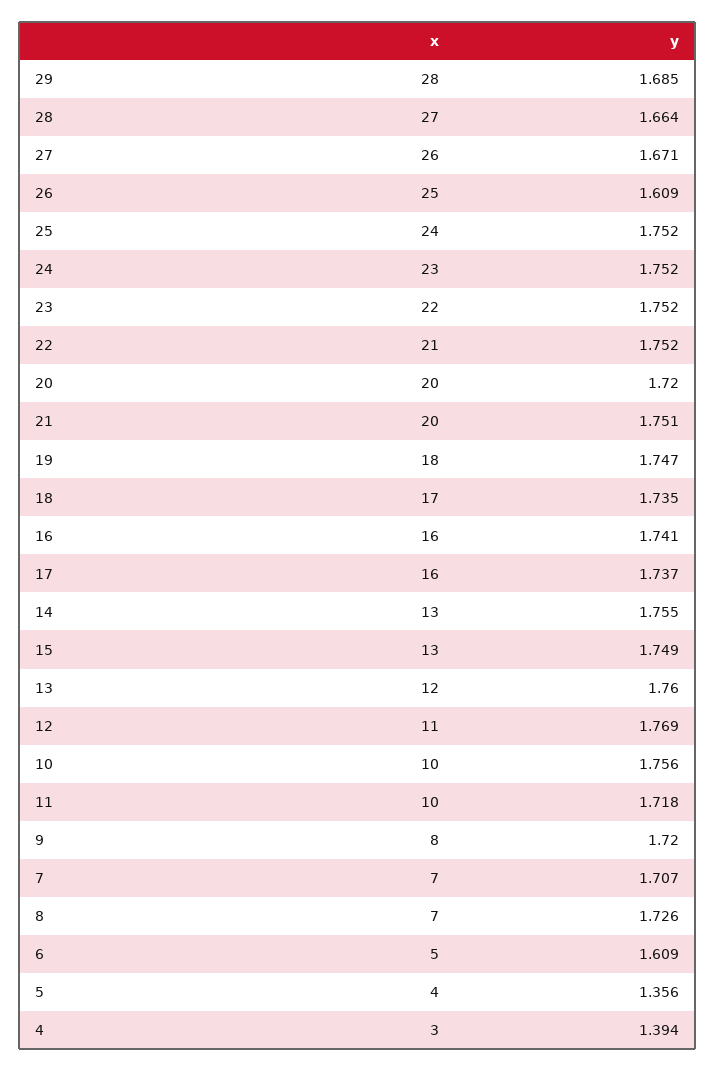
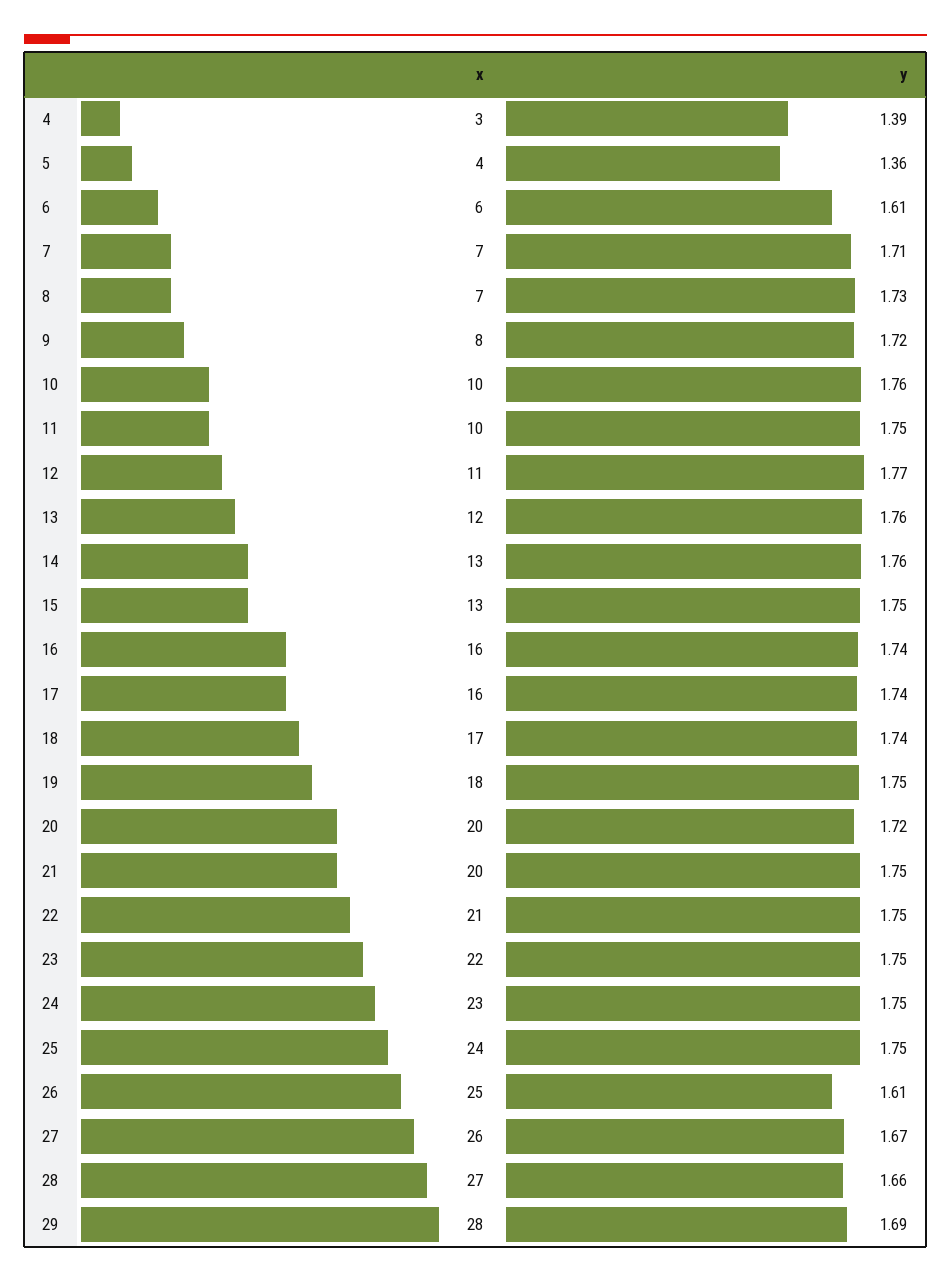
  {
    "x": {
      "29": 28,
      "28": 27,
      "27": 26,
      "26": 25,
      "25": 24,
      "24": 23,
      "23": 22,
      "22": 21,
      "20": 20,
      "21": 20,
      "19": 18,
      "18": 17,
      "16": 16,
      "17": 16,
      "14": 13,
      "15": 13,
      "13": 12,
      "12": 11,
      "10": 10,
      "11": 10,
      "9": 8,
      "7": 7,
      "8": 7,
-     "6": 5,
+     "6": 6,
      "5": 4,
      "4": 3
    },
    "y": {
      "29": 1.685,
      "28": 1.664,
      "27": 1.671,
      "26": 1.609,
      "25": 1.752,
      "24": 1.752,
      "23": 1.752,
      "22": 1.752,
      "20": 1.72,
      "21": 1.751,
      "19": 1.747,
      "18": 1.735,
      "16": 1.741,
      "17": 1.737,
      "14": 1.755,
      "15": 1.749,
      "13": 1.76,
      "12": 1.769,
      "10": 1.756,
-     "11": 1.718,
+     "11": 1.75,
      "9": 1.72,
      "7": 1.707,
      "8": 1.726,
      "6": 1.609,
      "5": 1.356,
      "4": 1.394
    }
  }

